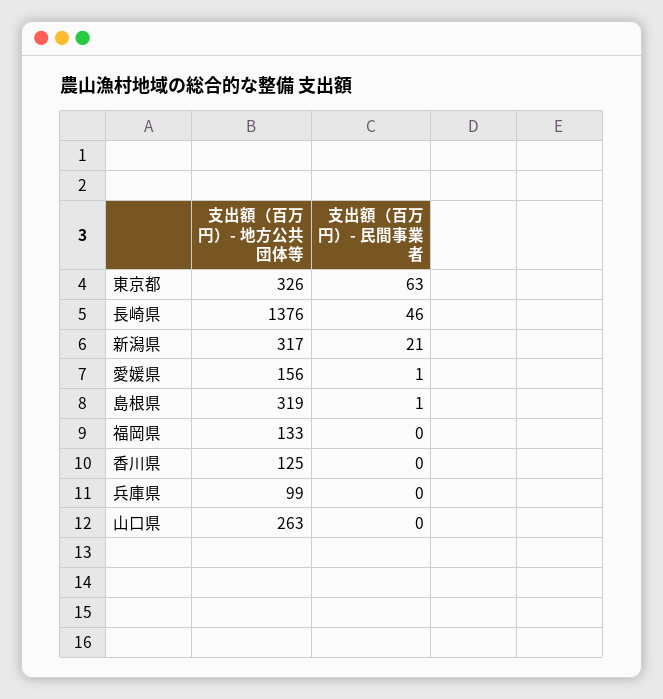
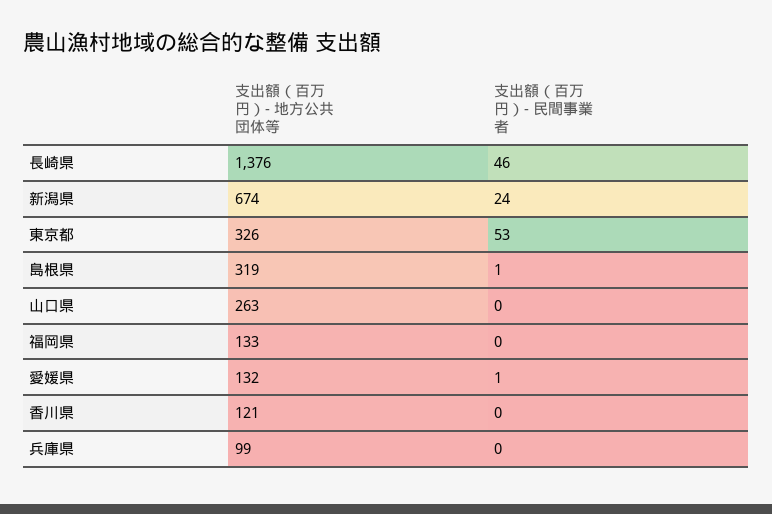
  {
    "支出額（百万円）- 地方公共団体等": {
      "東京都": 326,
      "長崎県": 1376,
-     "新潟県": 317,
+     "新潟県": 674,
-     "愛媛県": 156,
+     "愛媛県": 132,
      "島根県": 319,
      "福岡県": 133,
-     "香川県": 125,
+     "香川県": 121,
      "兵庫県": 99,
      "山口県": 263
    },
    "支出額（百万円）- 民間事業者": {
-     "東京都": 63,
+     "東京都": 53,
      "長崎県": 46,
-     "新潟県": 21,
+     "新潟県": 24,
      "愛媛県": 1,
      "島根県": 1,
      "福岡県": 0,
      "香川県": 0,
      "兵庫県": 0,
      "山口県": 0
    }
  }

